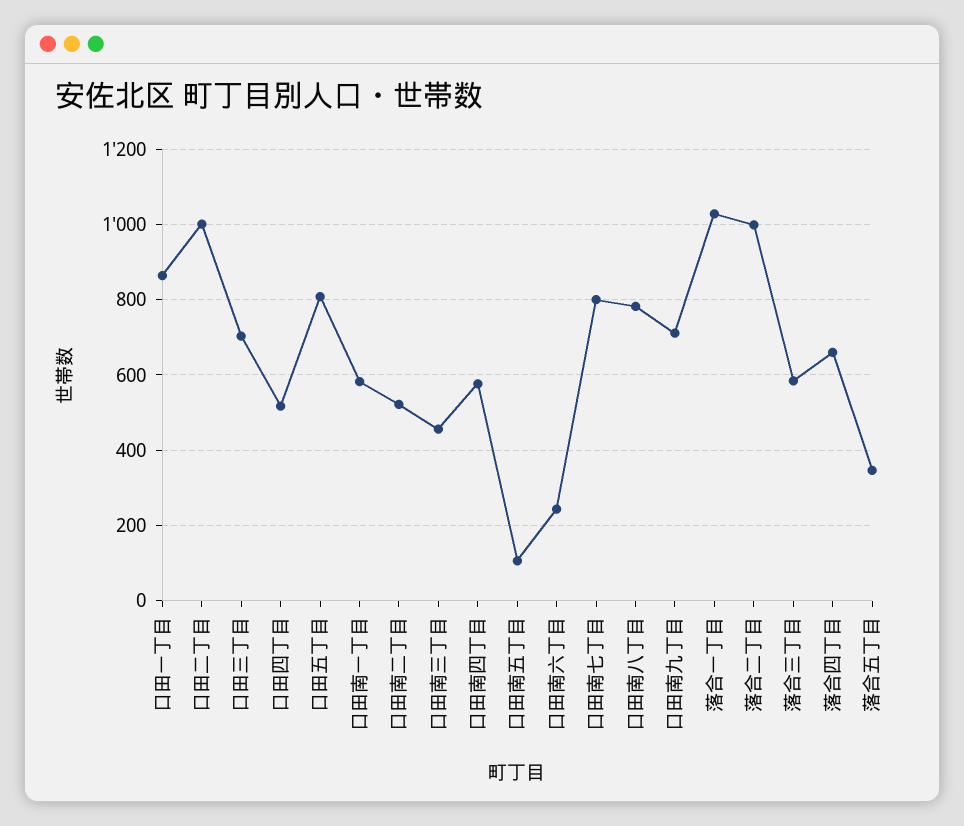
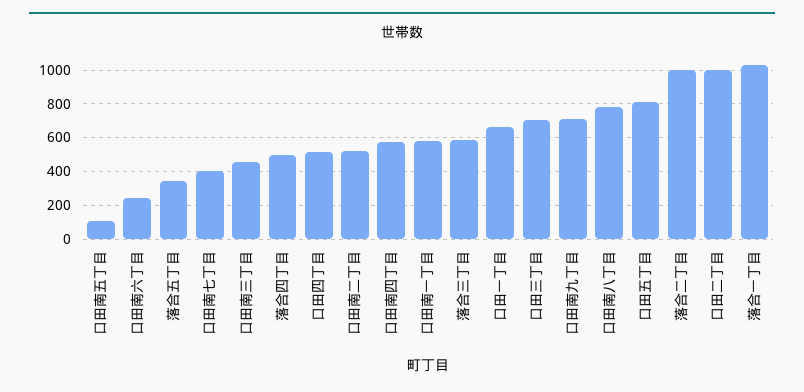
  {
-   "口田一丁目": 860,
+   "口田一丁目": 650,
    "口田二丁目": 1000,
    "口田三丁目": 700,
    "口田四丁目": 520,
    "口田五丁目": 800,
    "口田南一丁目": 580,
    "口田南二丁目": 520,
    "口田南三丁目": 460,
    "口田南四丁目": 580,
    "口田南五丁目": 100,
    "口田南六丁目": 240,
-   "口田南七丁目": 800,
+   "口田南七丁目": 400,
    "口田南八丁目": 780,
    "口田南九丁目": 720,
    "落合一丁目": 1020,
    "落合二丁目": 1000,
    "落合三丁目": 580,
-   "落合四丁目": 660,
+   "落合四丁目": 500,
    "落合五丁目": 340
  }

